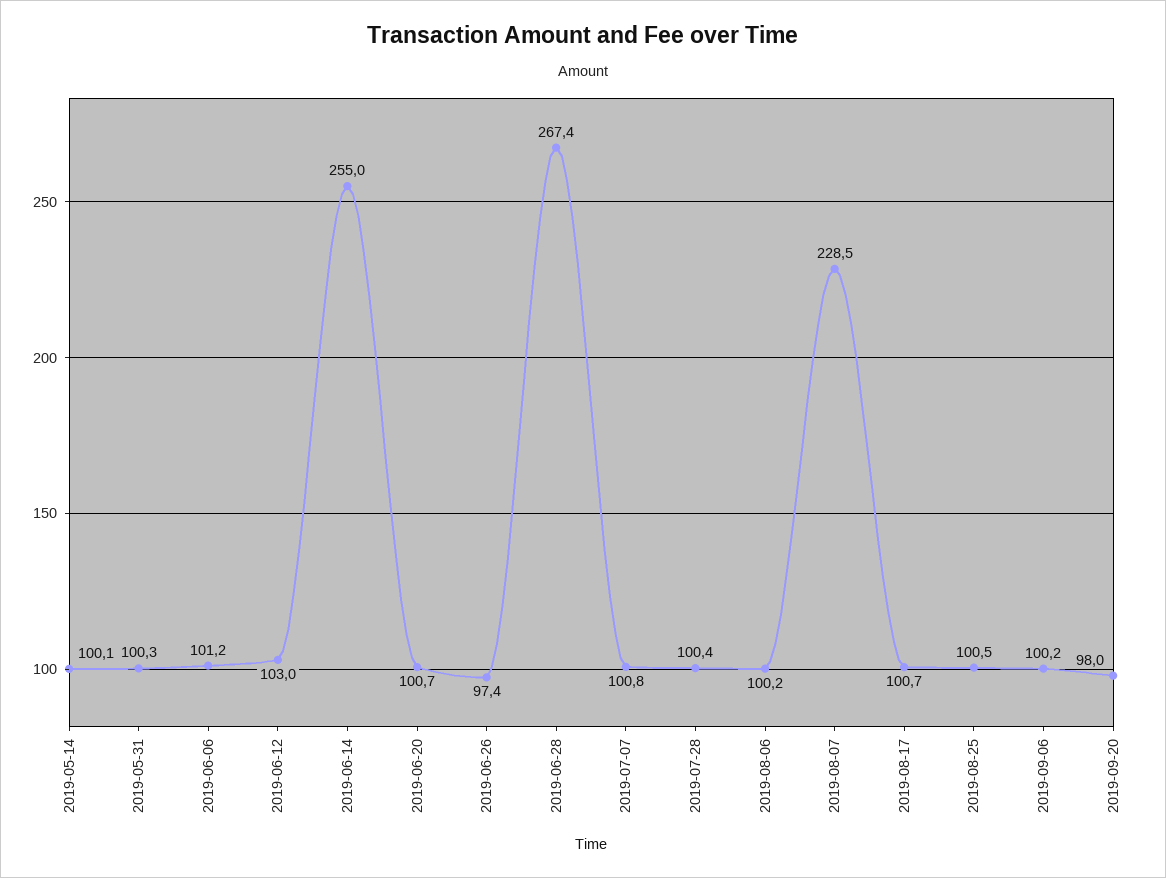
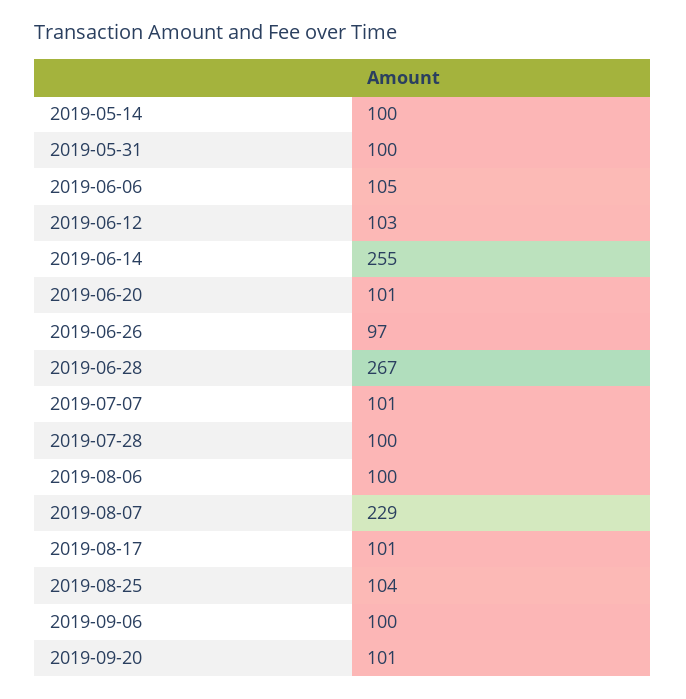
  {
    "2019-05-14": 100.1,
    "2019-05-31": 100.3,
-   "2019-06-06": 101.2,
+   "2019-06-06": 105,
    "2019-06-12": 103,
    "2019-06-14": 255,
    "2019-06-20": 100.7,
    "2019-06-26": 97.4,
    "2019-06-28": 267.4,
    "2019-07-07": 100.8,
    "2019-07-28": 100.4,
    "2019-08-06": 100.2,
    "2019-08-07": 228.5,
    "2019-08-17": 100.7,
-   "2019-08-25": 100.5,
+   "2019-08-25": 104,
    "2019-09-06": 100.2,
-   "2019-09-20": 98
+   "2019-09-20": 101
  }

